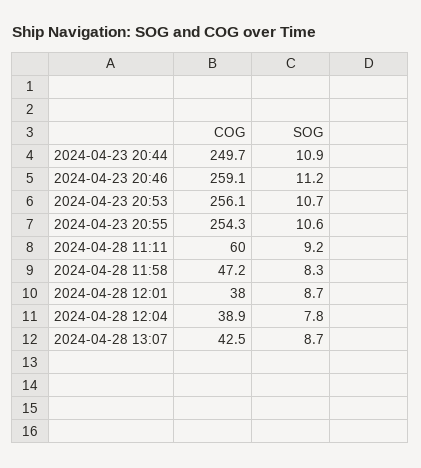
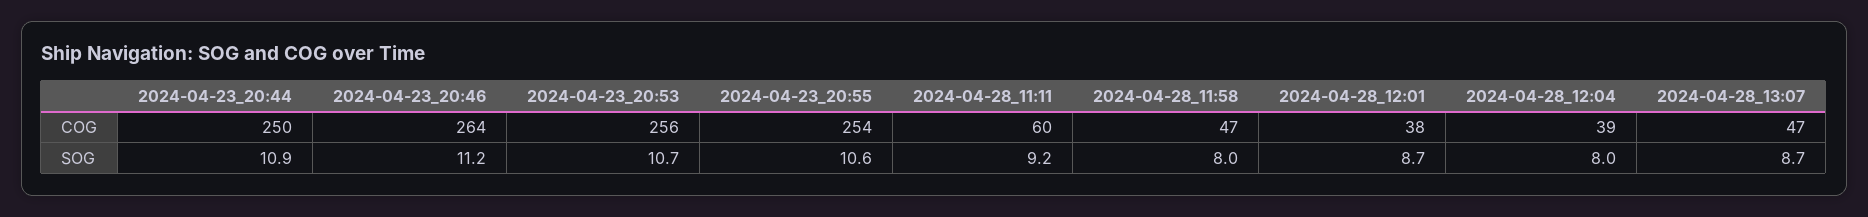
  {
    "COG": {
      "2024-04-23 20:44": 249.7,
-     "2024-04-23 20:46": 259.1,
+     "2024-04-23 20:46": 264,
      "2024-04-23 20:53": 256.1,
      "2024-04-23 20:55": 254.3,
      "2024-04-28 11:11": 60,
      "2024-04-28 11:58": 47.2,
      "2024-04-28 12:01": 38,
      "2024-04-28 12:04": 38.9,
-     "2024-04-28 13:07": 42.5
+     "2024-04-28 13:07": 47
    },
    "SOG": {
      "2024-04-23 20:44": 10.9,
      "2024-04-23 20:46": 11.2,
      "2024-04-23 20:53": 10.7,
      "2024-04-23 20:55": 10.6,
      "2024-04-28 11:11": 9.2,
-     "2024-04-28 11:58": 8.3,
+     "2024-04-28 11:58": 8,
      "2024-04-28 12:01": 8.7,
-     "2024-04-28 12:04": 7.8,
+     "2024-04-28 12:04": 8,
      "2024-04-28 13:07": 8.7
    }
  }

